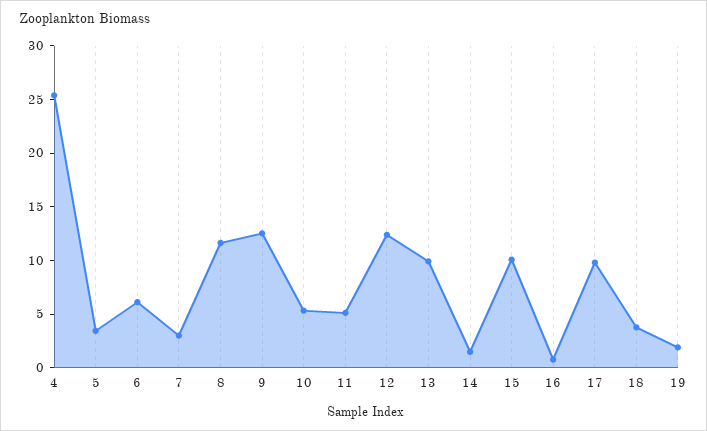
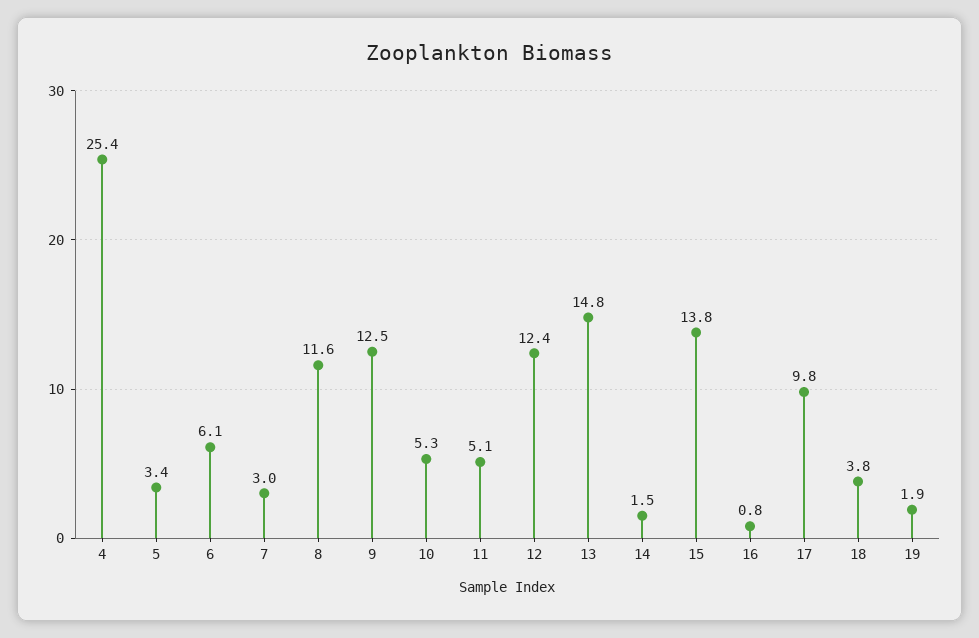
  {
    "4": 25.4,
    "5": 3.4,
    "6": 6.1,
    "7": 3,
    "8": 11.6,
    "9": 12.5,
    "10": 5.3,
    "11": 5.1,
    "12": 12.4,
-   "13": 10,
+   "13": 14.8,
    "14": 1.5,
-   "15": 10,
+   "15": 13.8,
    "16": 0.8,
    "17": 9.8,
    "18": 3.8,
    "19": 1.9
  }

